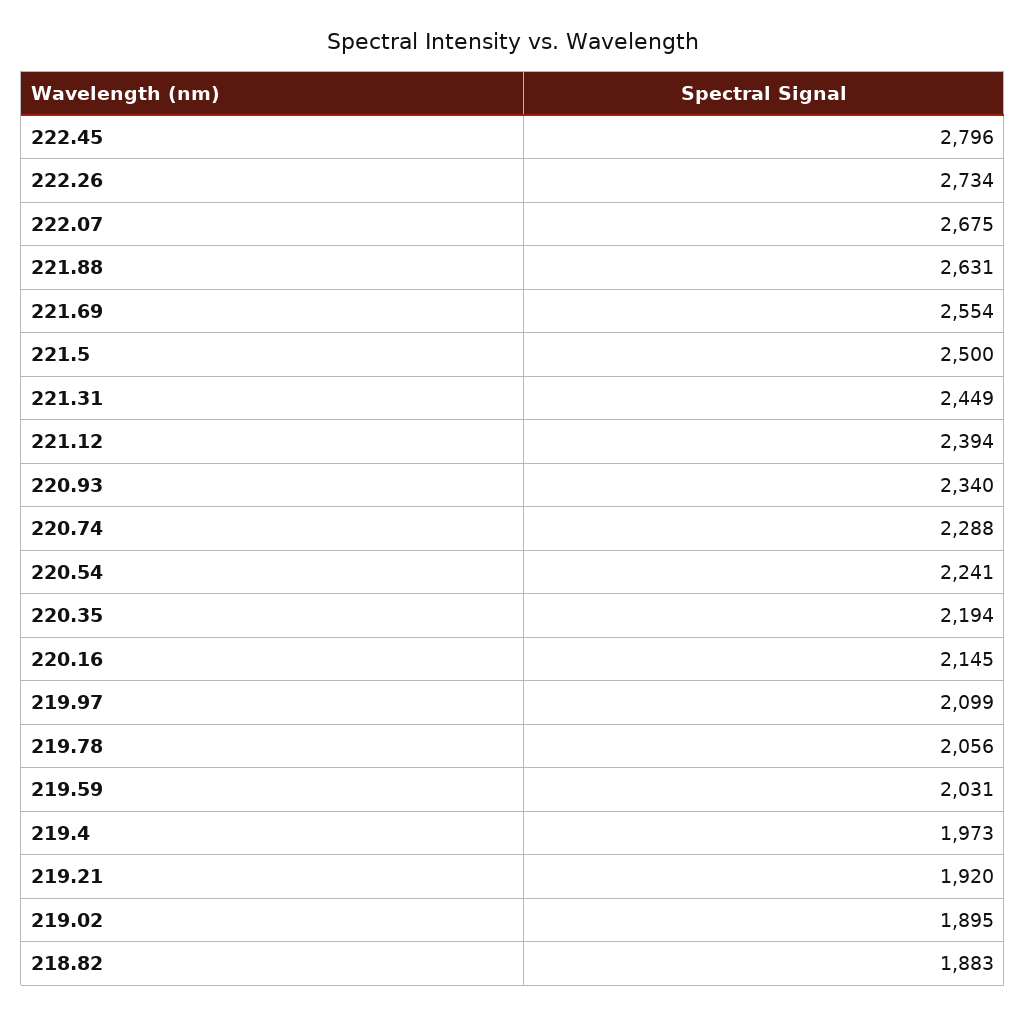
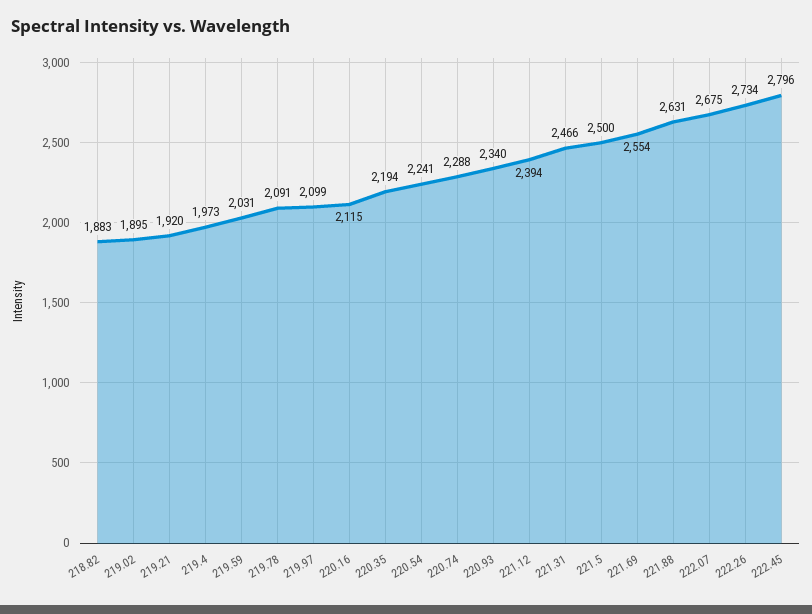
  {
    "222.45": 2796,
    "222.26": 2734,
    "222.07": 2675,
    "221.88": 2631,
    "221.69": 2554,
    "221.5": 2500,
-   "221.31": 2449,
+   "221.31": 2466,
    "221.12": 2394,
    "220.93": 2340,
    "220.74": 2288,
    "220.54": 2241,
    "220.35": 2194,
-   "220.16": 2145,
+   "220.16": 2115,
    "219.97": 2099,
-   "219.78": 2056,
+   "219.78": 2091,
    "219.59": 2031,
    "219.4": 1973,
    "219.21": 1920,
    "219.02": 1895,
    "218.82": 1883
  }

